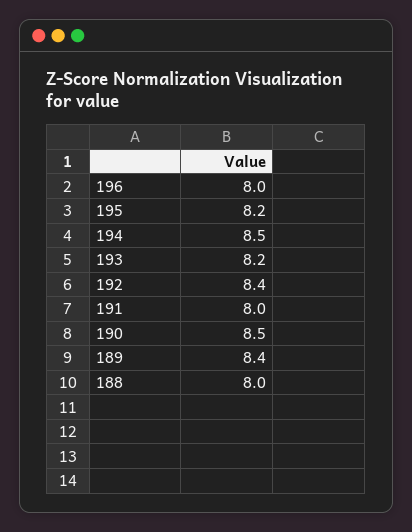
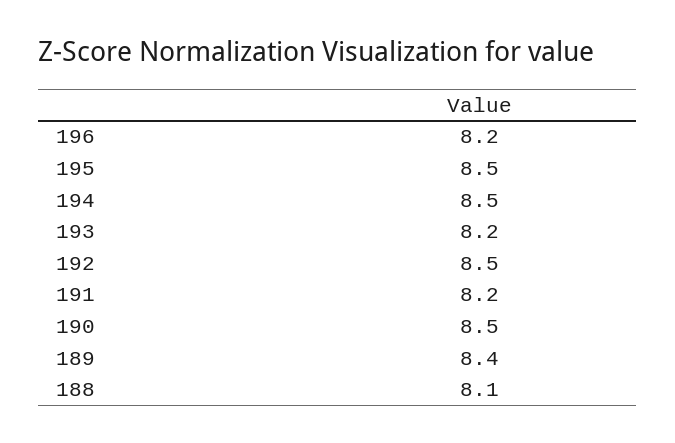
  {
-   "196": 8,
+   "196": 8.2,
-   "195": 8.2,
+   "195": 8.5,
    "194": 8.5,
    "193": 8.2,
-   "192": 8.4,
+   "192": 8.5,
-   "191": 8,
+   "191": 8.2,
    "190": 8.5,
    "189": 8.4,
-   "188": 8
+   "188": 8.1
  }

